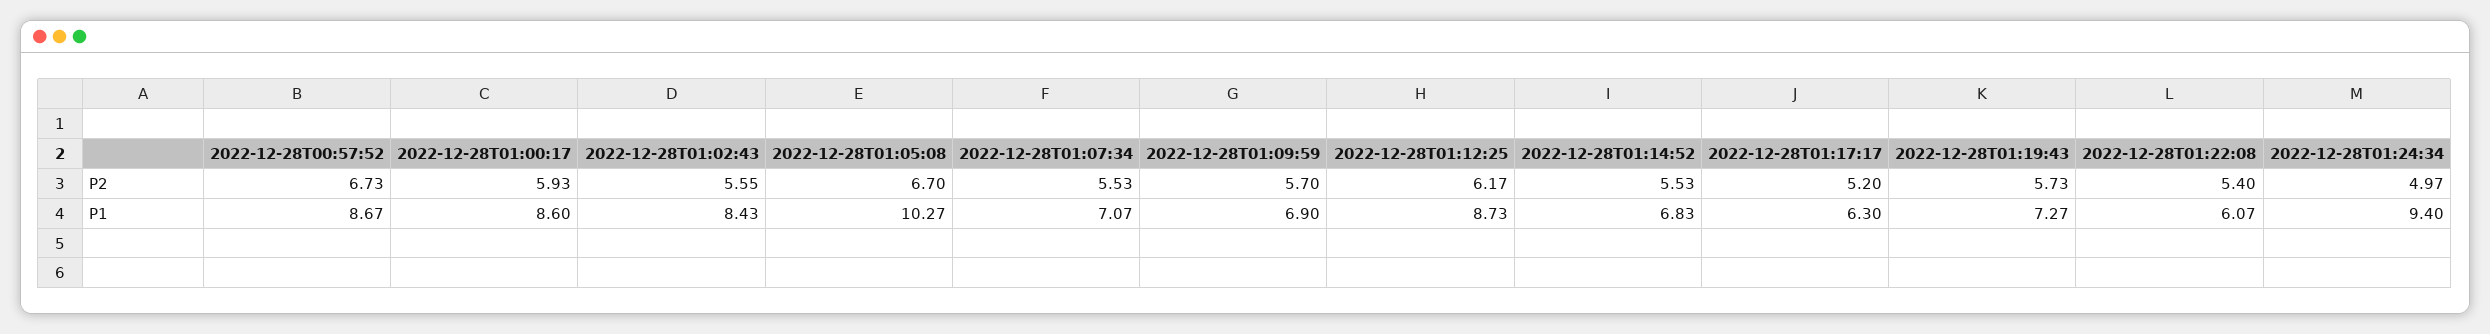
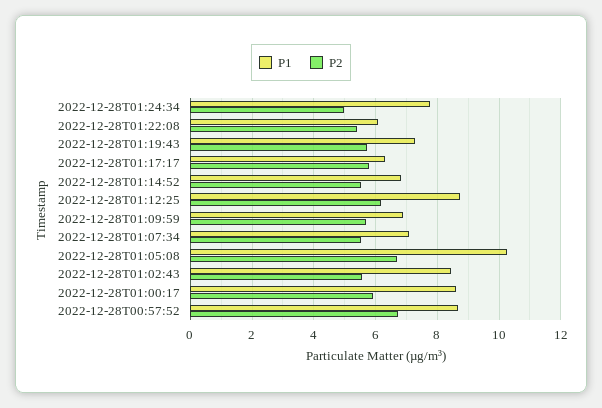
  {
    "P2": {
      "2022-12-28T00:57:52": 6.73,
      "2022-12-28T01:00:17": 5.93,
      "2022-12-28T01:02:43": 5.55,
      "2022-12-28T01:05:08": 6.7,
      "2022-12-28T01:07:34": 5.53,
      "2022-12-28T01:09:59": 5.7,
      "2022-12-28T01:12:25": 6.17,
      "2022-12-28T01:14:52": 5.53,
-     "2022-12-28T01:17:17": 5.2,
+     "2022-12-28T01:17:17": 5.8,
      "2022-12-28T01:19:43": 5.73,
      "2022-12-28T01:22:08": 5.4,
      "2022-12-28T01:24:34": 4.97
    },
    "P1": {
      "2022-12-28T00:57:52": 8.67,
      "2022-12-28T01:00:17": 8.6,
      "2022-12-28T01:02:43": 8.43,
      "2022-12-28T01:05:08": 10.27,
      "2022-12-28T01:07:34": 7.07,
      "2022-12-28T01:09:59": 6.9,
      "2022-12-28T01:12:25": 8.73,
      "2022-12-28T01:14:52": 6.83,
      "2022-12-28T01:17:17": 6.3,
      "2022-12-28T01:19:43": 7.27,
      "2022-12-28T01:22:08": 6.07,
-     "2022-12-28T01:24:34": 9.4
+     "2022-12-28T01:24:34": 7.8
    }
  }

